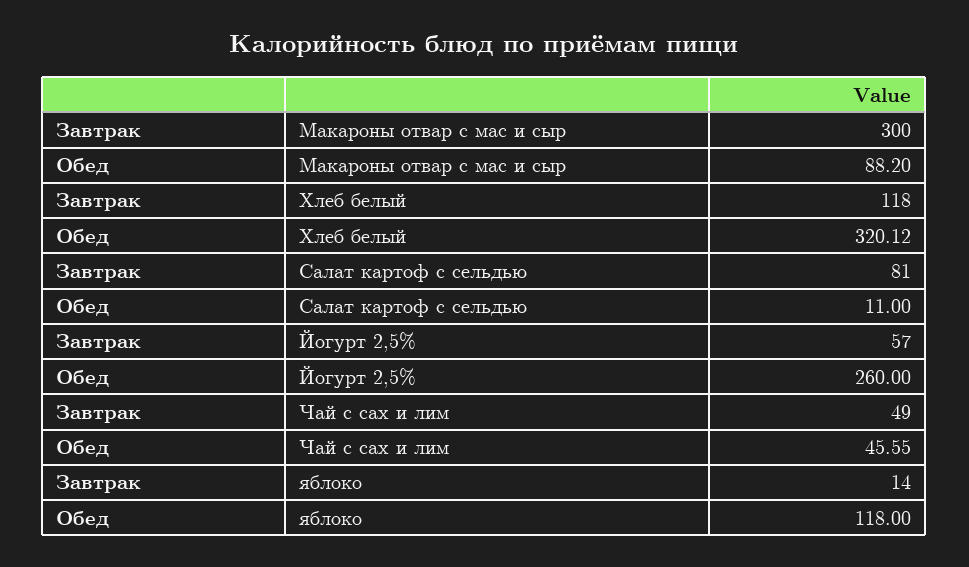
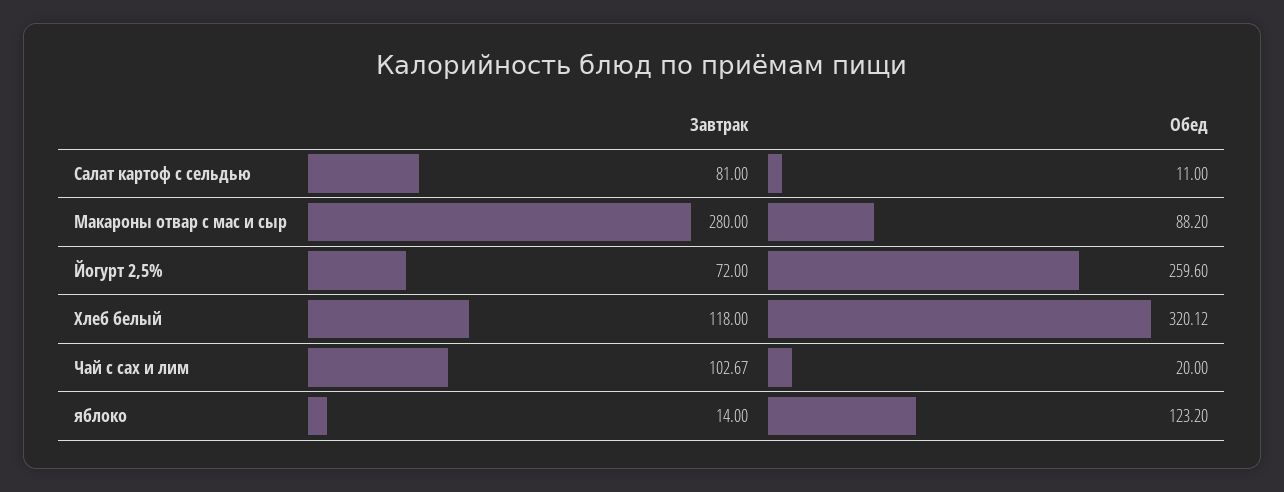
  {
    "Завтрак": {
-     "Макароны отвар с мас и сыр": 300,
+     "Макароны отвар с мас и сыр": 280,
      "Хлеб белый": 118,
      "Салат картоф с сельдью": 81,
-     "Йогурт 2,5%": 57,
+     "Йогурт 2,5%": 72,
-     "Чай с сах и лим": 49,
+     "Чай с сах и лим": 102.67,
      "яблоко": 14
    },
    "Обед": {
      "Макароны отвар с мас и сыр": 88.2,
      "Хлеб белый": 320.12,
      "Салат картоф с сельдью": 11,
-     "Йогурт 2,5%": 260,
+     "Йогурт 2,5%": 259.6,
-     "Чай с сах и лим": 45.55,
+     "Чай с сах и лим": 20,
-     "яблоко": 118
+     "яблоко": 123.2
    }
  }

